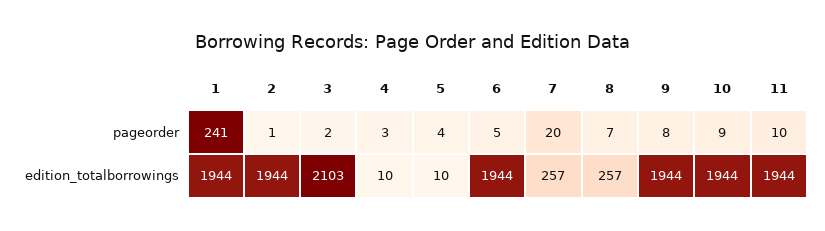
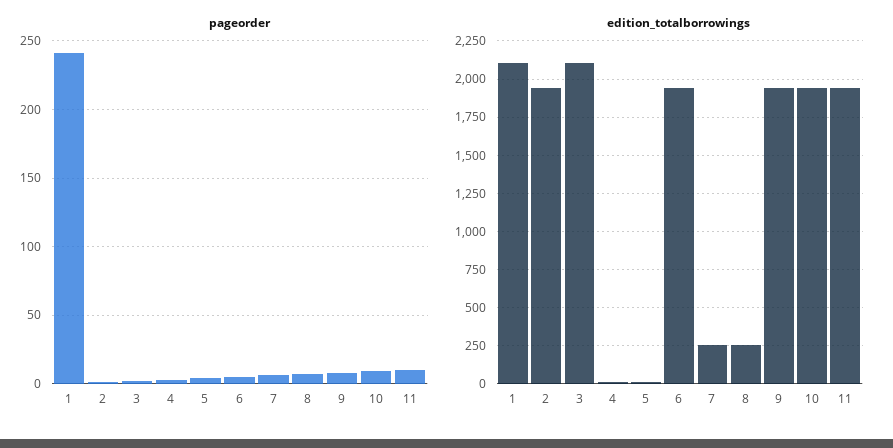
  {
    "pageorder": {
      "1": 241,
      "2": 1,
      "3": 2,
      "4": 3,
      "5": 4,
      "6": 5,
-     "7": 20,
+     "7": 5,
      "8": 7,
      "9": 8,
      "10": 9,
      "11": 10
    },
    "edition_totalborrowings": {
-     "1": 1944,
+     "1": 2100,
      "2": 1944,
      "3": 2103,
      "4": 10,
      "5": 10,
      "6": 1944,
      "7": 257,
      "8": 257,
      "9": 1944,
      "10": 1944,
      "11": 1944
    }
  }

